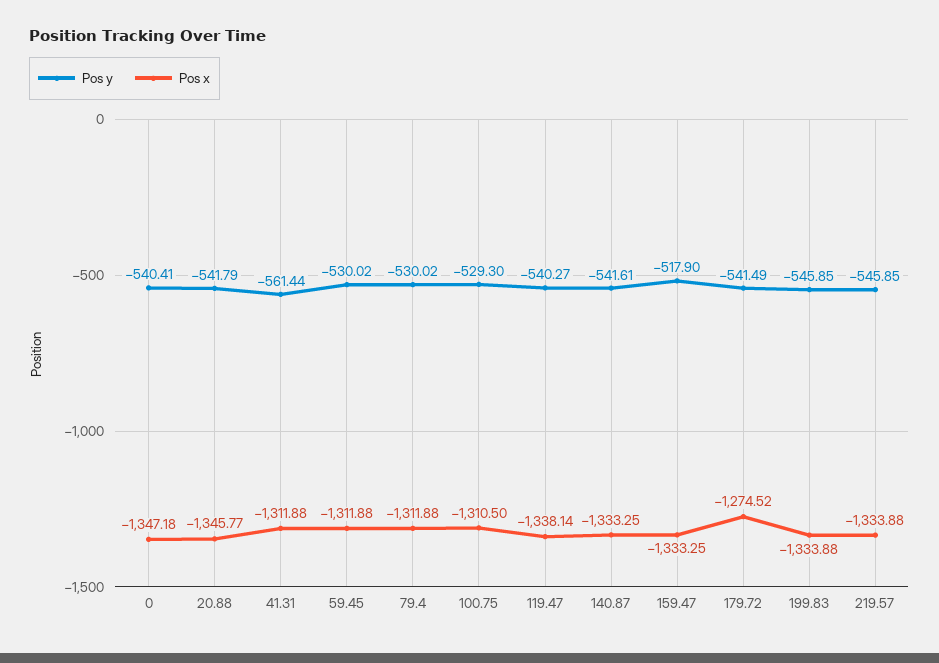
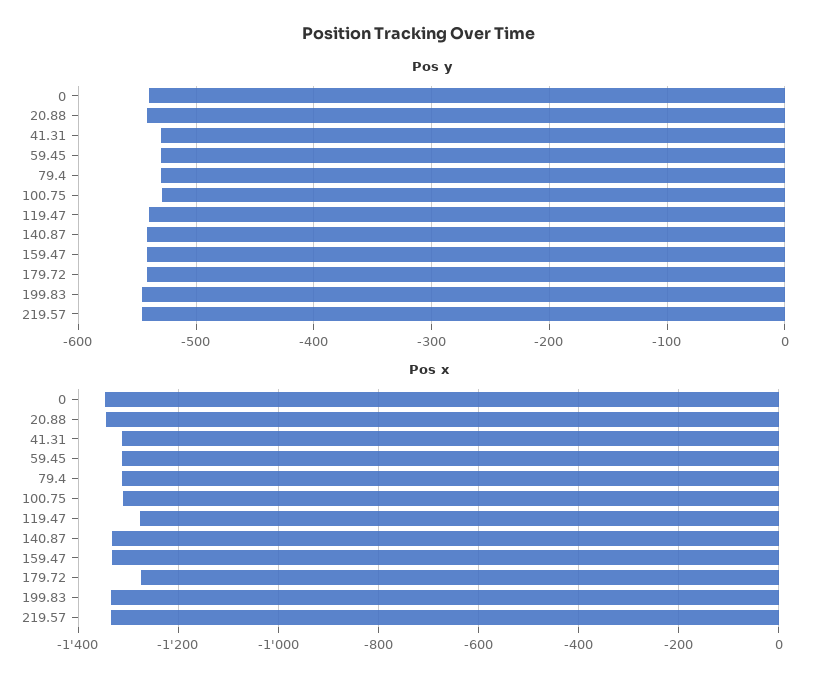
  {
    "Pos y": {
      "0": -540.41,
      "20.88": -541.79,
-     "41.31": -561.44,
+     "41.31": -530,
      "59.45": -530.02,
      "79.4": -530.02,
      "100.75": -529.3,
      "119.47": -540.27,
      "140.87": -541.61,
-     "159.47": -517.9,
+     "159.47": -540,
      "179.72": -541.49,
      "199.83": -545.85,
      "219.57": -545.85
    },
    "Pos x": {
      "0": -1347.18,
      "20.88": -1345.77,
      "41.31": -1311.88,
      "59.45": -1311.88,
      "79.4": -1311.88,
      "100.75": -1310.5,
-     "119.47": -1338.14,
+     "119.47": -1280,
      "140.87": -1333.25,
      "159.47": -1333.25,
      "179.72": -1274.52,
      "199.83": -1333.88,
      "219.57": -1333.88
    }
  }

